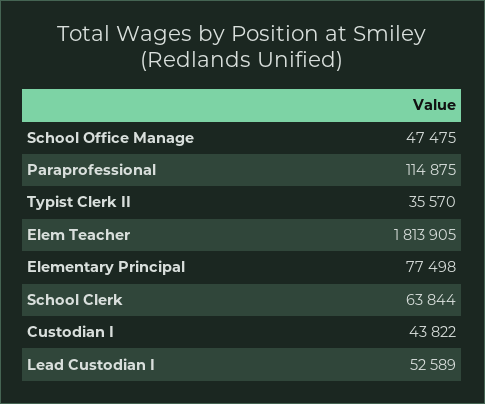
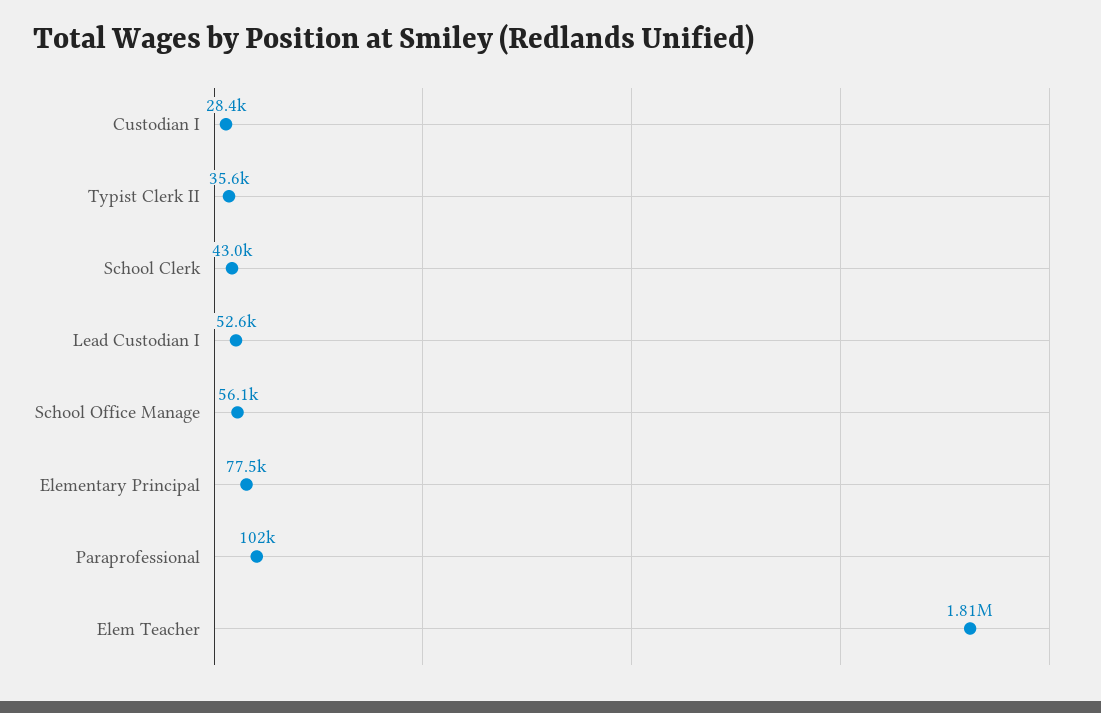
  {
-   "School Office Manage": 47475,
+   "School Office Manage": 56100,
-   "Paraprofessional": 114875,
+   "Paraprofessional": 102000,
    "Typist Clerk II": 35570,
    "Elem Teacher": 1813905,
    "Elementary Principal": 77498,
-   "School Clerk": 63844,
+   "School Clerk": 43000,
-   "Custodian I": 43822,
+   "Custodian I": 28400,
    "Lead Custodian I": 52589
  }

